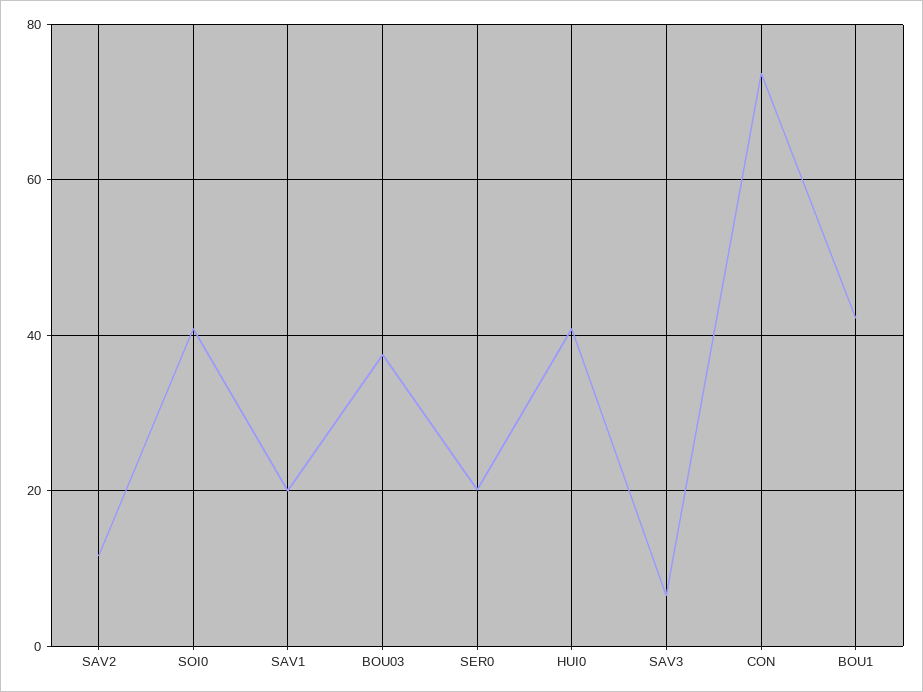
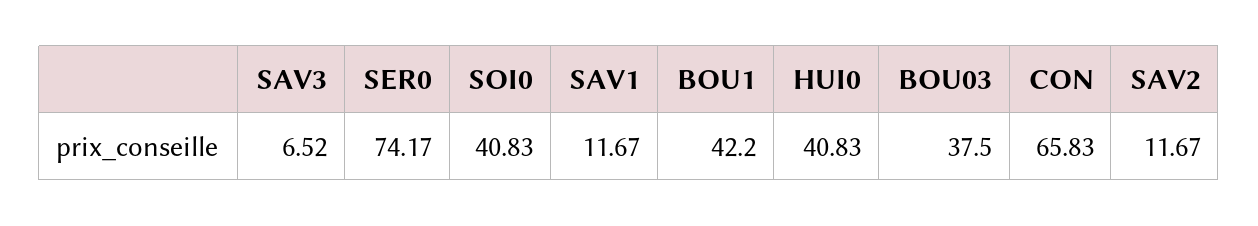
  {
    "SAV2": 11.67,
    "SOI0": 40.83,
-   "SAV1": 20,
+   "SAV1": 11.67,
    "BOU03": 37.5,
-   "SER0": 20,
+   "SER0": 74.17,
    "HUI0": 40.83,
    "SAV3": 6.52,
-   "CON": 74,
+   "CON": 65.83,
    "BOU1": 42.2
  }

